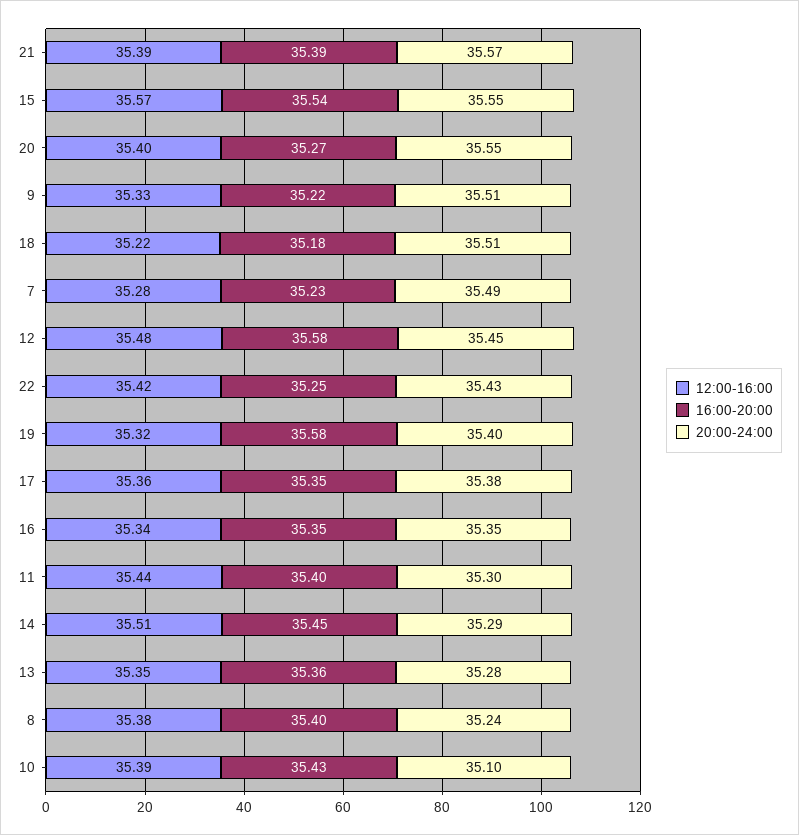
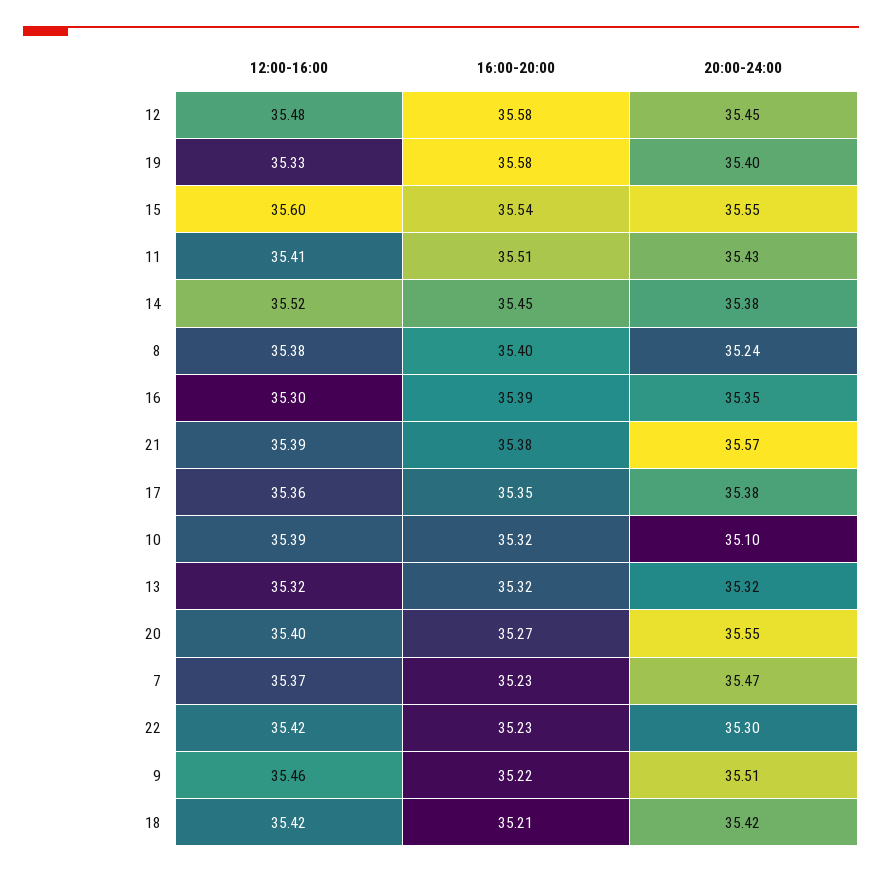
  {
    "12:00-16:00": {
      "21": 35.39,
-     "15": 35.57,
+     "15": 35.6,
      "20": 35.4,
-     "9": 35.33,
+     "9": 35.46,
-     "18": 35.22,
+     "18": 35.42,
-     "7": 35.28,
+     "7": 35.37,
      "12": 35.48,
      "22": 35.42,
-     "19": 35.32,
+     "19": 35.33,
      "17": 35.36,
-     "16": 35.34,
+     "16": 35.3,
-     "11": 35.44,
+     "11": 35.41,
-     "14": 35.51,
+     "14": 35.52,
-     "13": 35.35,
+     "13": 35.32,
      "8": 35.38,
      "10": 35.39
    },
    "16:00-20:00": {
-     "21": 35.39,
+     "21": 35.38,
      "15": 35.54,
      "20": 35.27,
      "9": 35.22,
-     "18": 35.18,
+     "18": 35.21,
      "7": 35.23,
      "12": 35.58,
-     "22": 35.25,
+     "22": 35.23,
      "19": 35.58,
      "17": 35.35,
-     "16": 35.35,
+     "16": 35.39,
-     "11": 35.4,
+     "11": 35.51,
      "14": 35.45,
-     "13": 35.36,
+     "13": 35.32,
      "8": 35.4,
-     "10": 35.43
+     "10": 35.32
    },
    "20:00-24:00": {
      "21": 35.57,
      "15": 35.55,
      "20": 35.55,
      "9": 35.51,
-     "18": 35.51,
+     "18": 35.42,
-     "7": 35.49,
+     "7": 35.47,
      "12": 35.45,
-     "22": 35.43,
+     "22": 35.3,
      "19": 35.4,
      "17": 35.38,
      "16": 35.35,
-     "11": 35.3,
+     "11": 35.43,
-     "14": 35.29,
+     "14": 35.38,
-     "13": 35.28,
+     "13": 35.32,
      "8": 35.24,
      "10": 35.1
    }
  }

